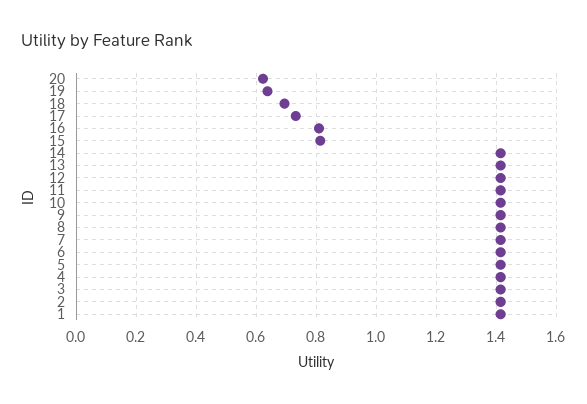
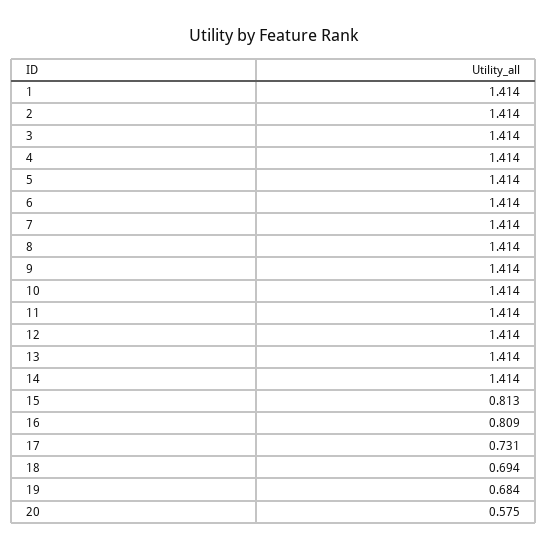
  {
-   "20": 0.62,
+   "20": 0.575,
-   "19": 0.64,
+   "19": 0.684,
    "18": 0.694,
    "17": 0.731,
    "16": 0.809,
    "15": 0.813,
    "14": 1.414,
    "13": 1.414,
    "12": 1.414,
    "11": 1.414,
    "10": 1.414,
    "9": 1.414,
    "8": 1.414,
    "7": 1.414,
    "6": 1.414,
    "5": 1.414,
    "4": 1.414,
    "3": 1.414,
    "2": 1.414,
    "1": 1.414
  }

